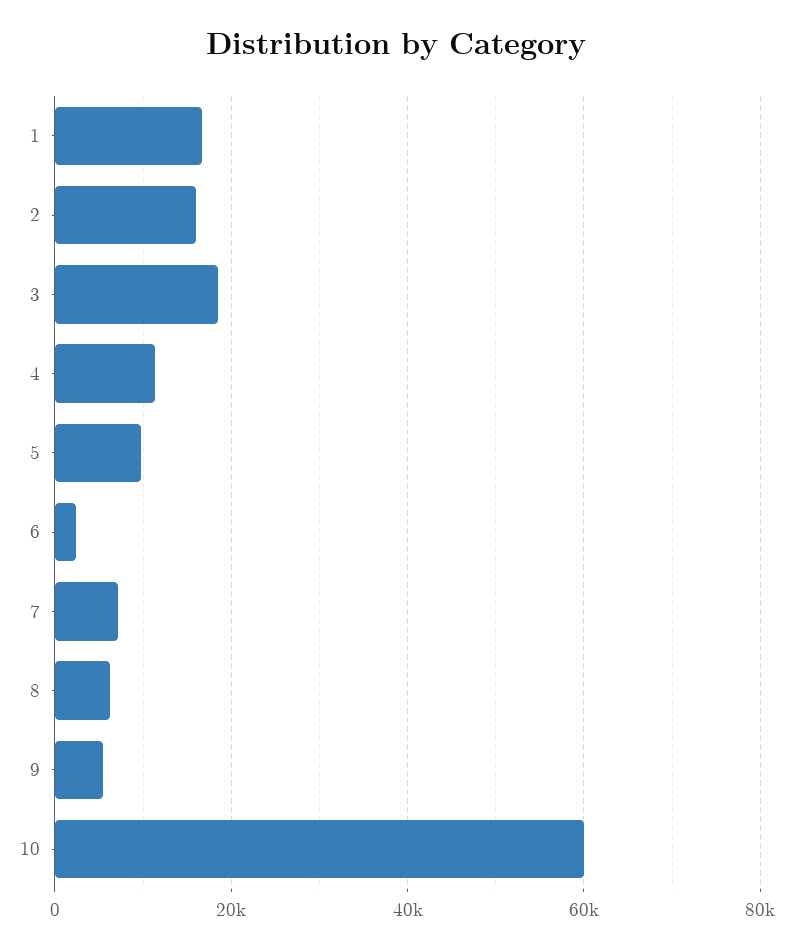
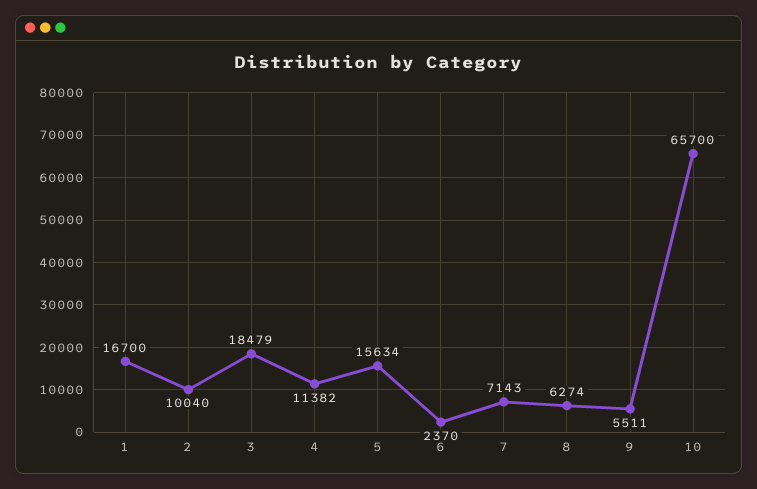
  {
    "1": 16700,
-   "2": 16000,
+   "2": 10040,
    "3": 18479,
    "4": 11382,
-   "5": 10000,
+   "5": 15634,
    "6": 2370,
    "7": 7143,
    "8": 6274,
    "9": 5511,
-   "10": 60000
+   "10": 65700
  }

